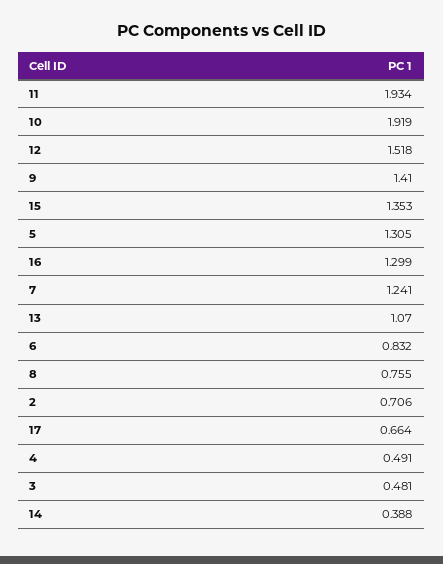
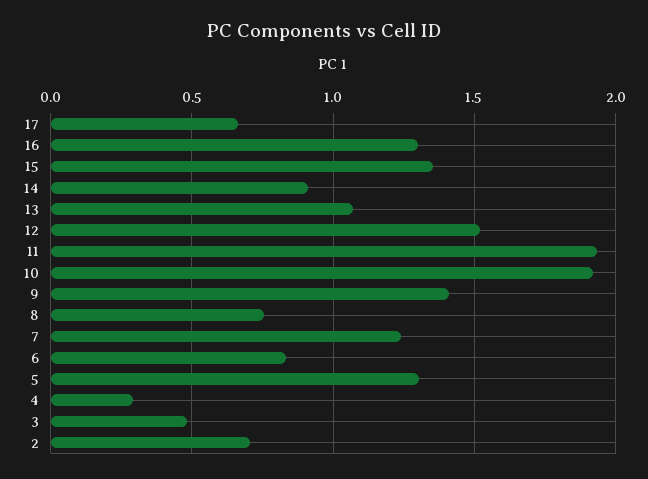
  {
    "11": 1.934,
    "10": 1.919,
    "12": 1.518,
    "9": 1.41,
    "15": 1.353,
    "5": 1.305,
    "16": 1.299,
    "7": 1.241,
    "13": 1.07,
    "6": 0.832,
    "8": 0.755,
    "2": 0.706,
    "17": 0.664,
-   "4": 0.491,
+   "4": 0.3,
    "3": 0.481,
-   "14": 0.388
+   "14": 0.9
  }

